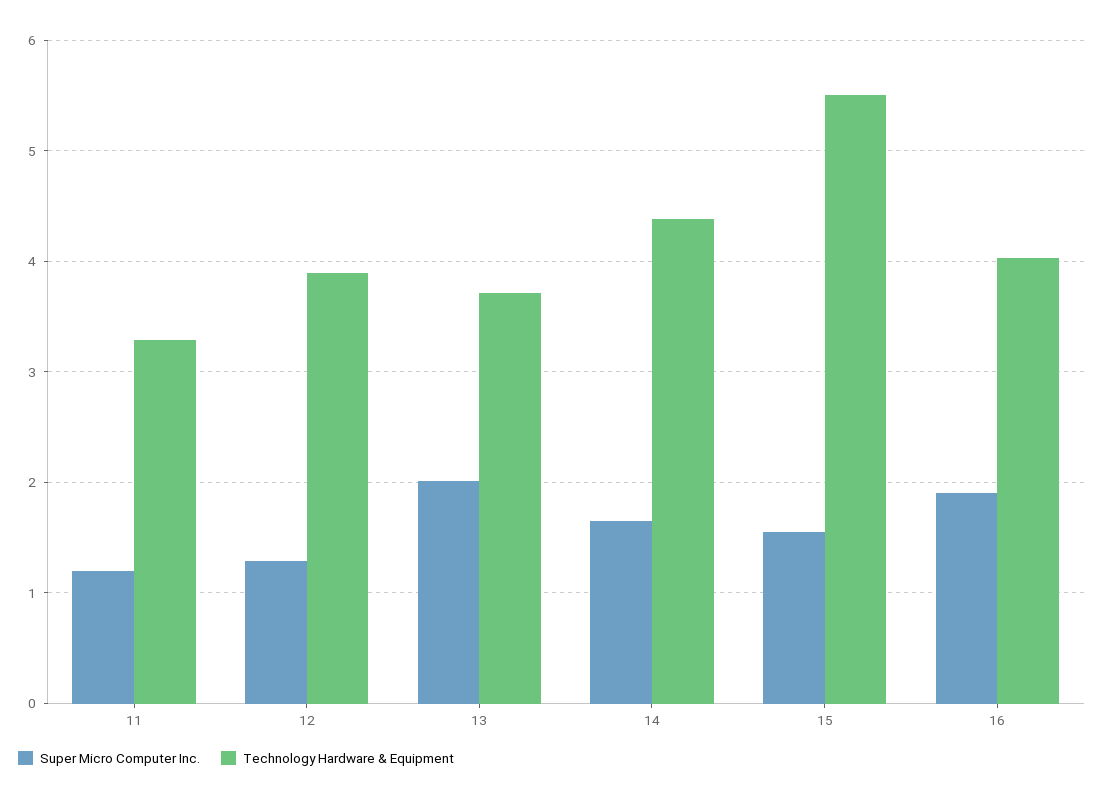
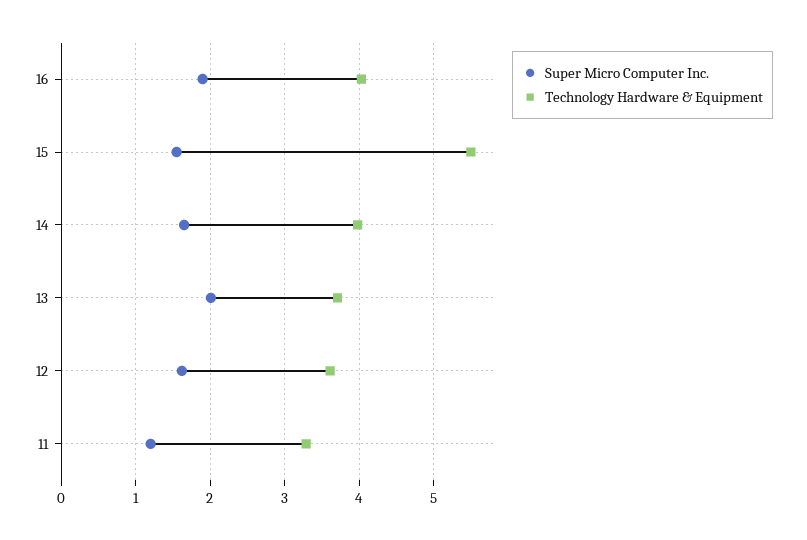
  {
    "Super Micro Computer Inc.": {
      "11": 1.2,
-     "12": 1.3,
+     "12": 1.6,
      "13": 2,
      "14": 1.7,
      "15": 1.6,
      "16": 1.9
    },
    "Technology Hardware & Equipment": {
      "11": 3.3,
-     "12": 3.9,
+     "12": 3.6,
      "13": 3.7,
-     "14": 4.4,
+     "14": 4,
      "15": 5.5,
      "16": 4
    }
  }

